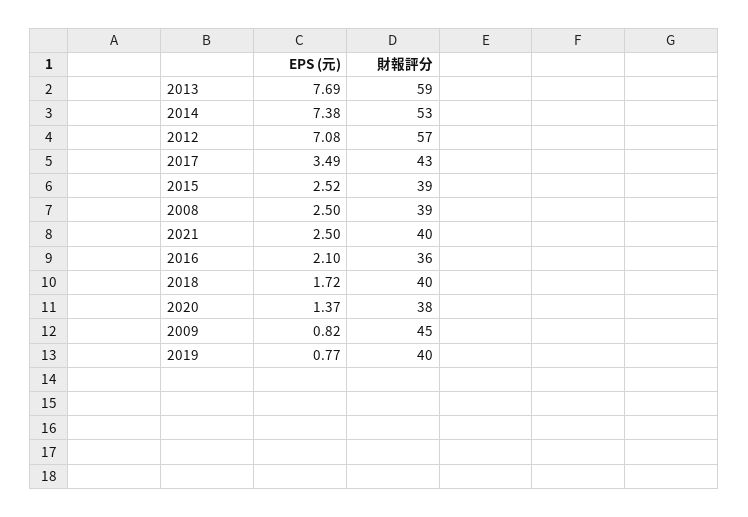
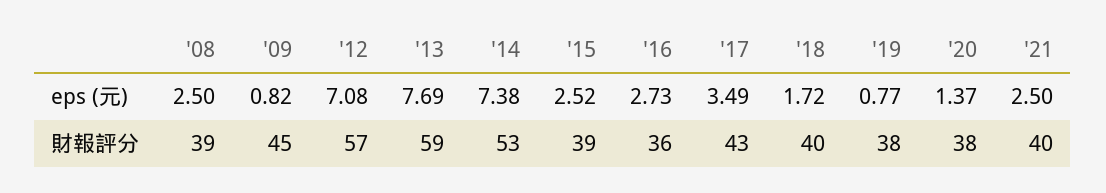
  {
    "EPS (元)": {
      "2013": 7.69,
      "2014": 7.38,
      "2012": 7.08,
      "2017": 3.49,
      "2015": 2.52,
      "2008": 2.5,
      "2021": 2.5,
-     "2016": 2.1,
+     "2016": 2.73,
      "2018": 1.72,
      "2020": 1.37,
      "2009": 0.82,
      "2019": 0.77
    },
    "財報評分": {
      "2013": 59,
      "2014": 53,
      "2012": 57,
      "2017": 43,
      "2015": 39,
      "2008": 39,
      "2021": 40,
      "2016": 36,
      "2018": 40,
      "2020": 38,
      "2009": 45,
-     "2019": 40
+     "2019": 38
    }
  }

